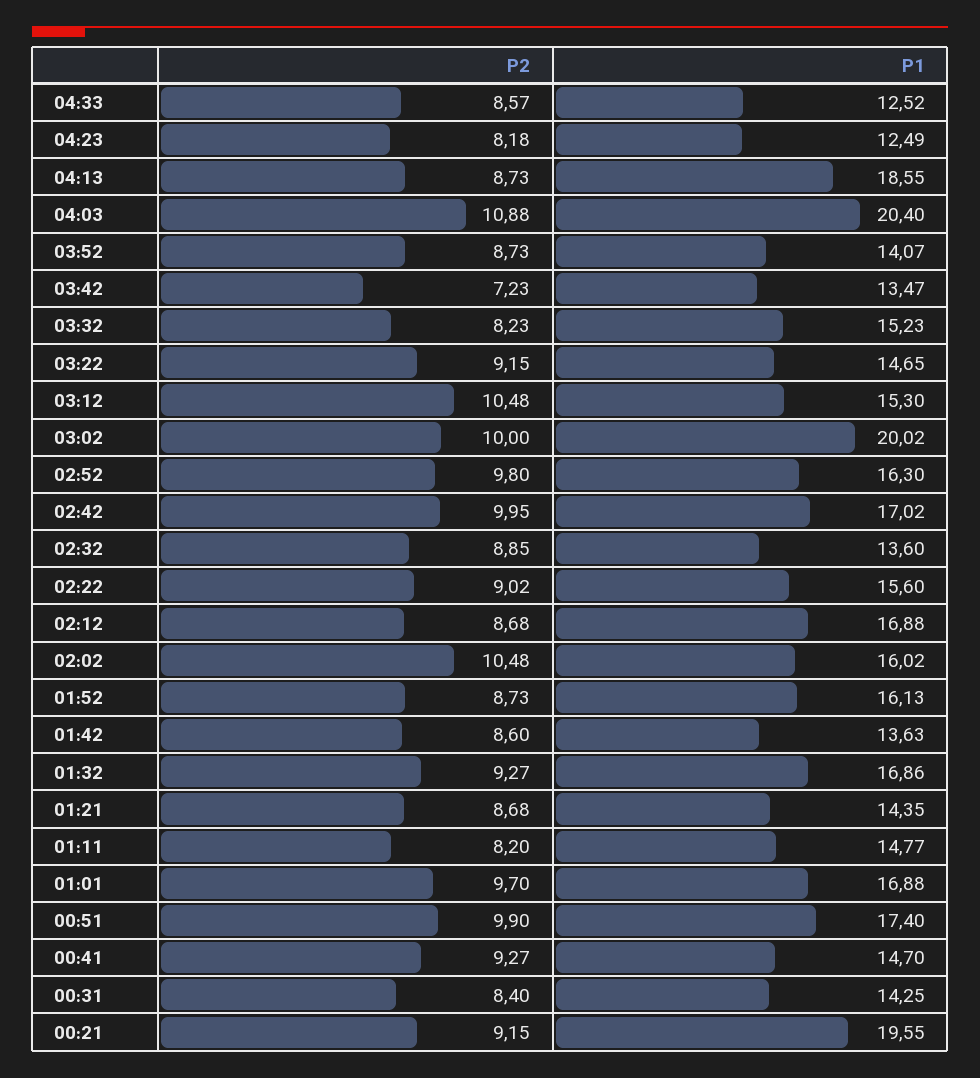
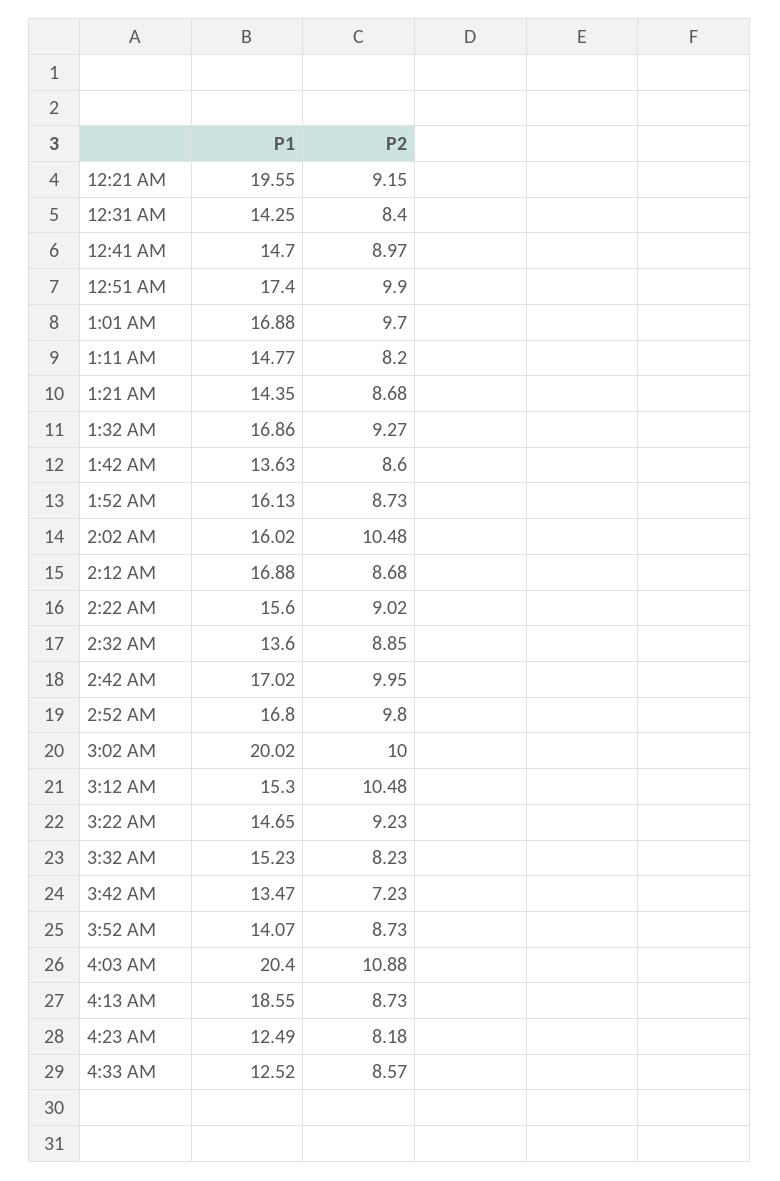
  {
    "P2": {
      "04:33": 8.57,
      "04:23": 8.18,
      "04:13": 8.73,
      "04:03": 10.88,
      "03:52": 8.73,
      "03:42": 7.23,
      "03:32": 8.23,
-     "03:22": 9.15,
+     "03:22": 9.23,
      "03:12": 10.48,
      "03:02": 10,
      "02:52": 9.8,
      "02:42": 9.95,
      "02:32": 8.85,
      "02:22": 9.02,
      "02:12": 8.68,
      "02:02": 10.48,
      "01:52": 8.73,
      "01:42": 8.6,
      "01:32": 9.27,
      "01:21": 8.68,
      "01:11": 8.2,
      "01:01": 9.7,
      "00:51": 9.9,
-     "00:41": 9.27,
+     "00:41": 8.97,
      "00:31": 8.4,
      "00:21": 9.15
    },
    "P1": {
      "04:33": 12.52,
      "04:23": 12.49,
      "04:13": 18.55,
      "04:03": 20.4,
      "03:52": 14.07,
      "03:42": 13.47,
      "03:32": 15.23,
      "03:22": 14.65,
      "03:12": 15.3,
      "03:02": 20.02,
-     "02:52": 16.3,
+     "02:52": 16.8,
      "02:42": 17.02,
      "02:32": 13.6,
      "02:22": 15.6,
      "02:12": 16.88,
      "02:02": 16.02,
      "01:52": 16.13,
      "01:42": 13.63,
      "01:32": 16.86,
      "01:21": 14.35,
      "01:11": 14.77,
      "01:01": 16.88,
      "00:51": 17.4,
      "00:41": 14.7,
      "00:31": 14.25,
      "00:21": 19.55
    }
  }

